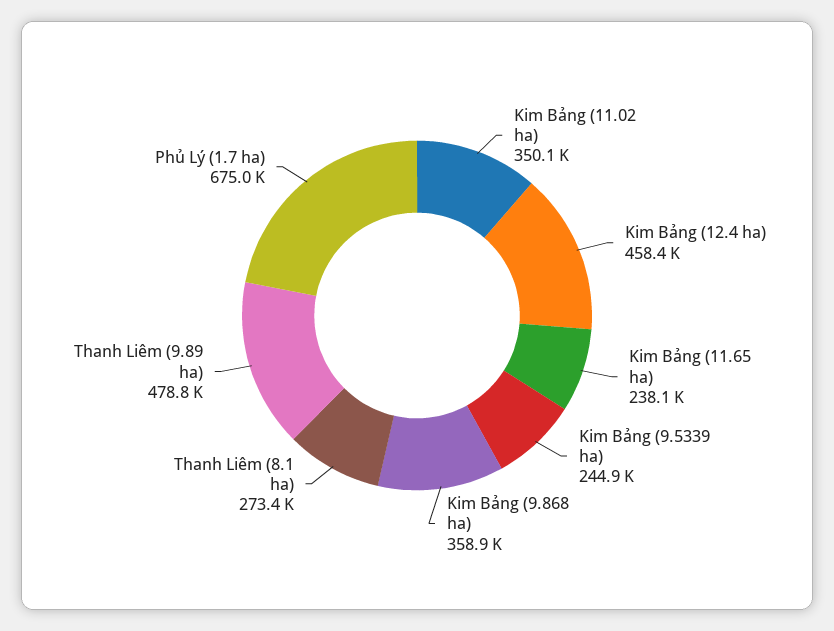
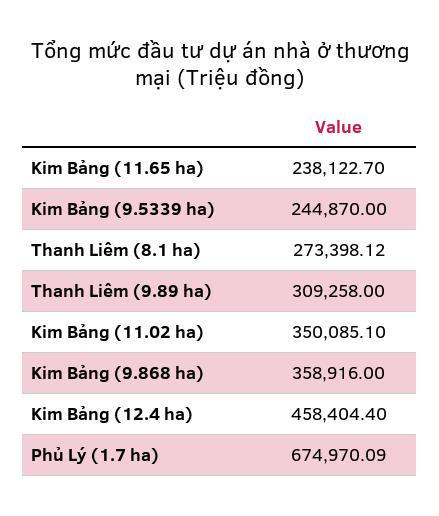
  {
    "Kim Bảng (11.02 ha)": 350085.1,
    "Kim Bảng (12.4 ha)": 458404.4,
    "Kim Bảng (11.65 ha)": 238122.7,
    "Kim Bảng (9.5339 ha)": 244870,
    "Kim Bảng (9.868 ha)": 358916,
    "Thanh Liêm (8.1 ha)": 273398.12,
-   "Thanh Liêm (9.89 ha)": 478800,
+   "Thanh Liêm (9.89 ha)": 309258,
    "Phủ Lý (1.7 ha)": 674970.09
  }

